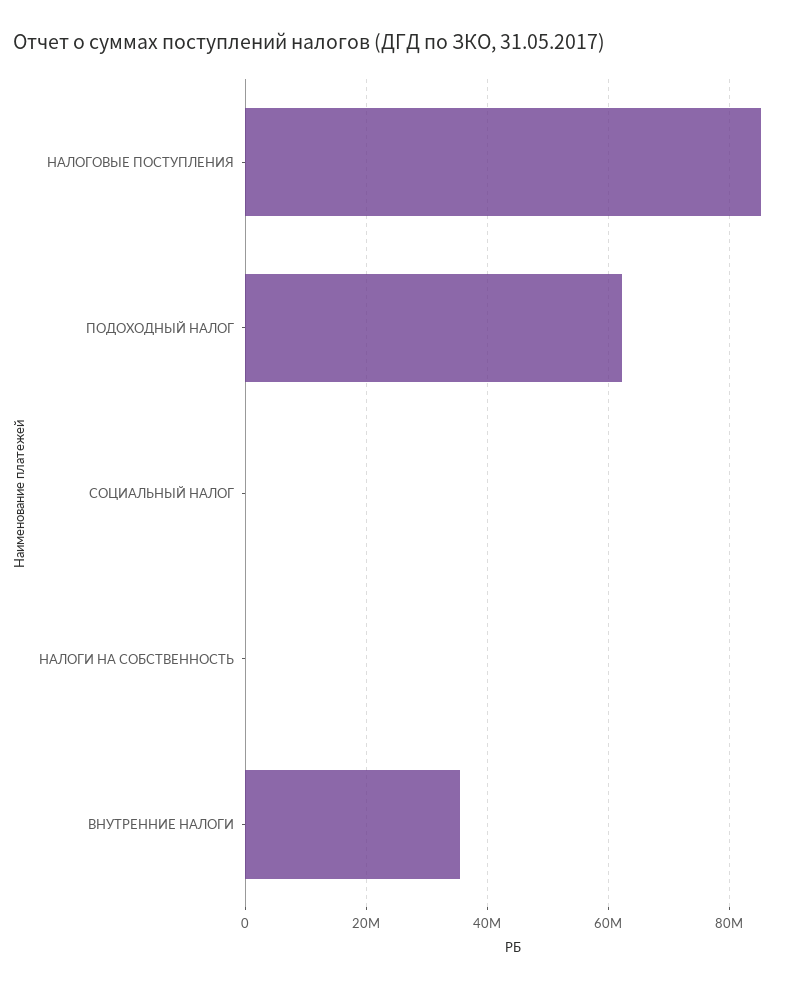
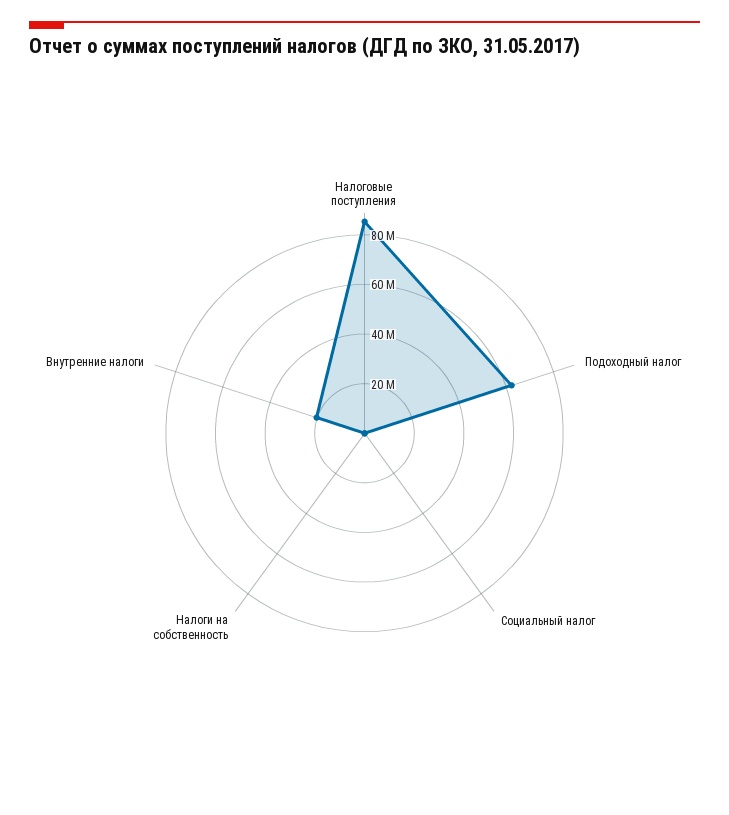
  {
    "НАЛОГОВЫЕ ПОСТУПЛЕНИЯ": 86000000,
    "ПОДОХОДНЫЙ НАЛОГ": 62000000,
    "СОЦИАЛЬНЫЙ НАЛОГ": 0,
    "НАЛОГИ НА СОБСТВЕННОСТЬ": 0,
-   "ВНУТРЕННИЕ НАЛОГИ": 36000000
+   "ВНУТРЕННИЕ НАЛОГИ": 20000000
  }

